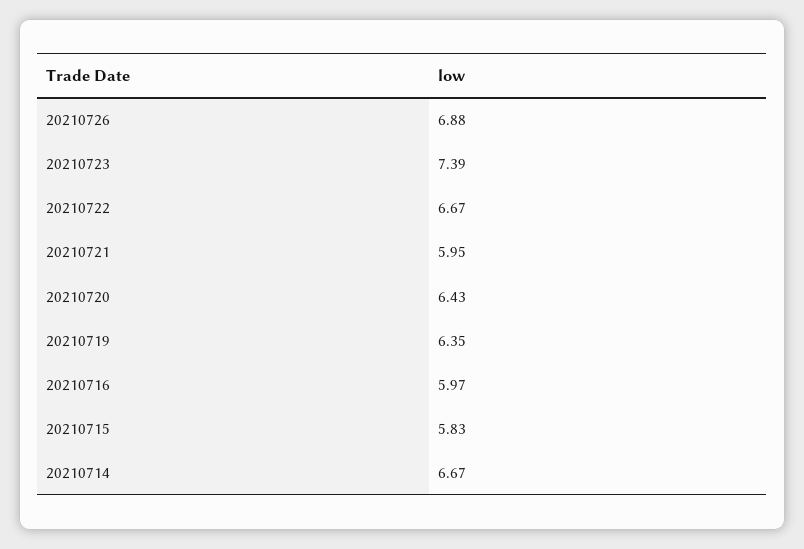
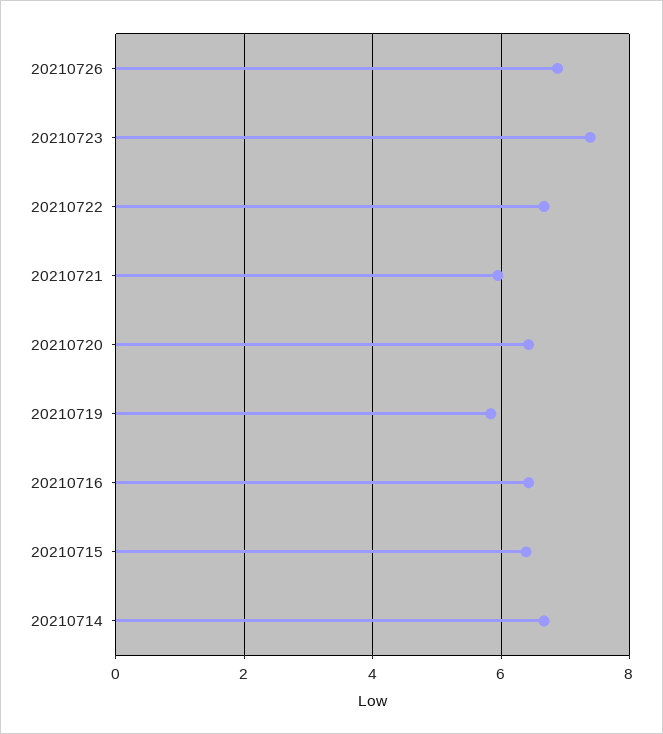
  {
    "20210726": 6.88,
    "20210723": 7.39,
    "20210722": 6.67,
    "20210721": 5.95,
    "20210720": 6.43,
-   "20210719": 6.35,
+   "20210719": 5.8,
-   "20210716": 5.97,
+   "20210716": 6.4,
-   "20210715": 5.83,
+   "20210715": 6.4,
    "20210714": 6.67
  }

